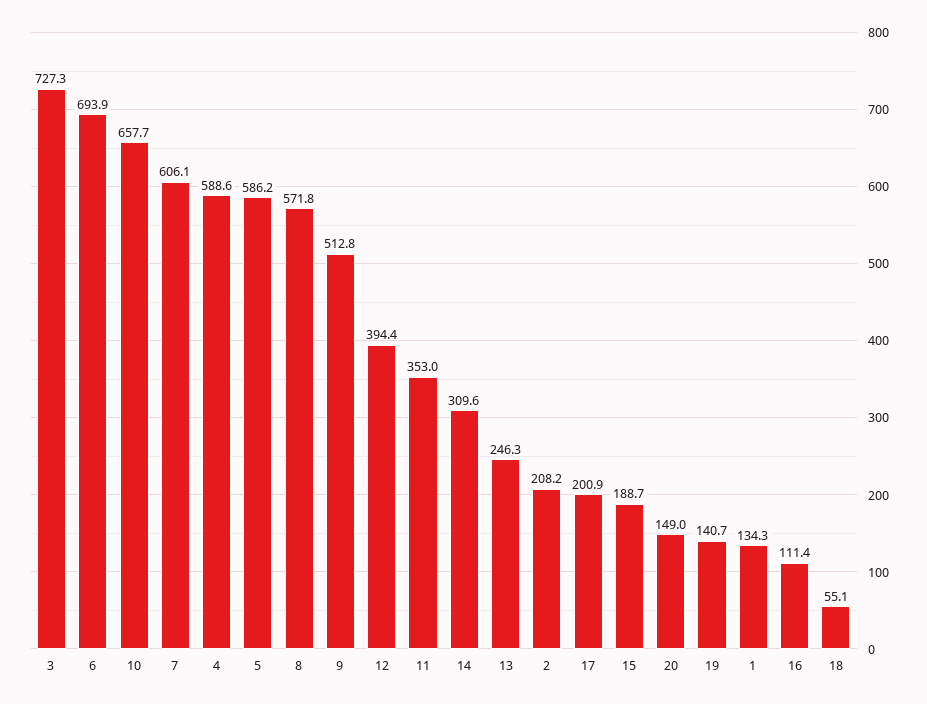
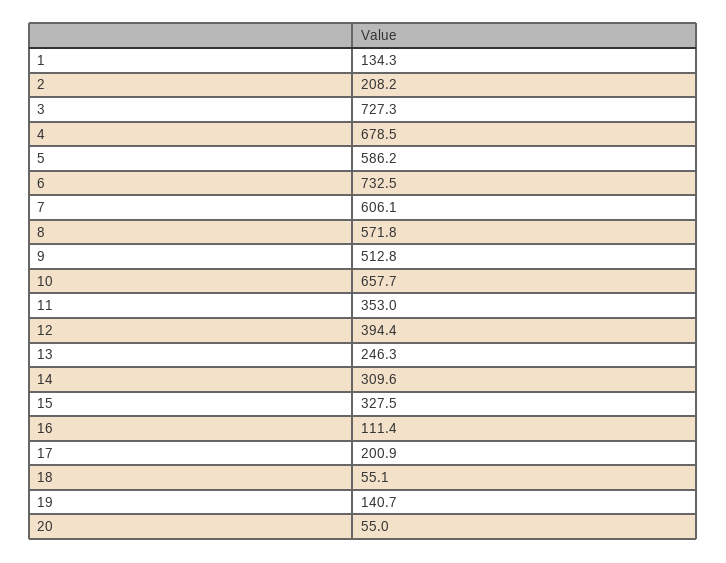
  {
    "3": 727.3,
-   "6": 693.9,
+   "6": 732.5,
    "10": 657.7,
    "7": 606.1,
-   "4": 588.6,
+   "4": 678.5,
    "5": 586.2,
    "8": 571.8,
    "9": 512.8,
    "12": 394.4,
    "11": 353,
    "14": 309.6,
    "13": 246.3,
    "2": 208.2,
    "17": 200.9,
-   "15": 188.7,
+   "15": 327.5,
-   "20": 149,
+   "20": 55,
    "19": 140.7,
    "1": 134.3,
    "16": 111.4,
    "18": 55.1
  }

